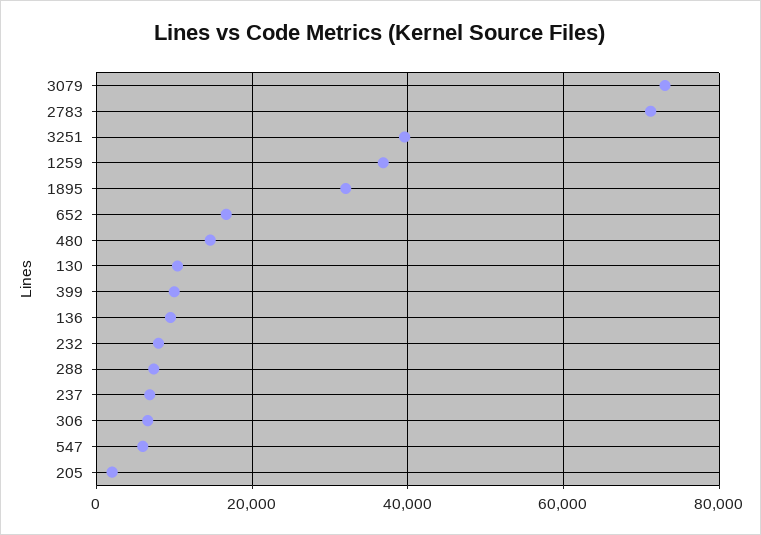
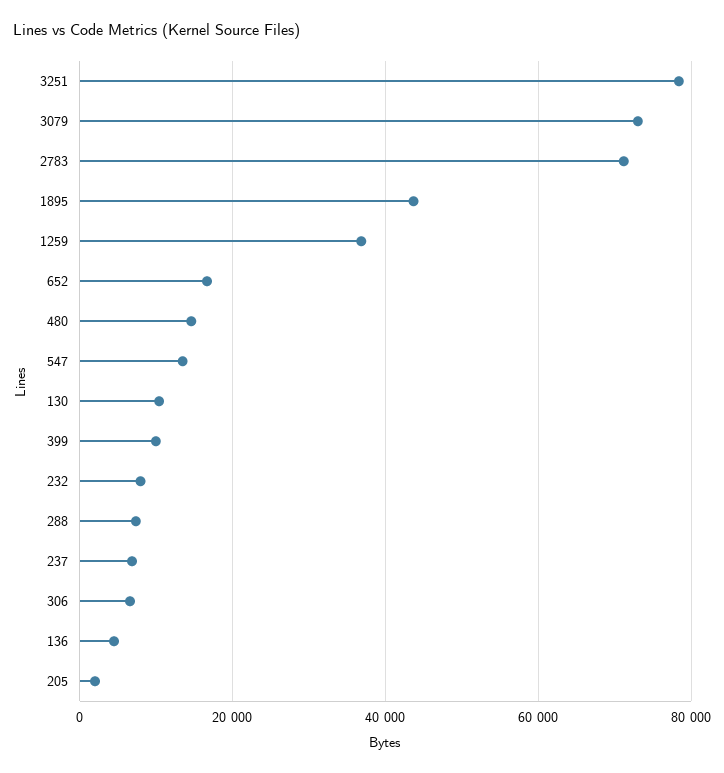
  {
    "3079": 74000,
    "2783": 72000,
-   "3251": 40000,
+   "3251": 78000,
    "1259": 36000,
-   "1895": 32000,
+   "1895": 44000,
    "652": 16000,
    "480": 14000,
    "130": 10000,
    "399": 10000,
-   "136": 10000,
+   "136": 4000,
    "232": 8000,
    "288": 8000,
    "237": 6000,
    "306": 6000,
-   "547": 6000,
+   "547": 14000,
    "205": 2000
  }

